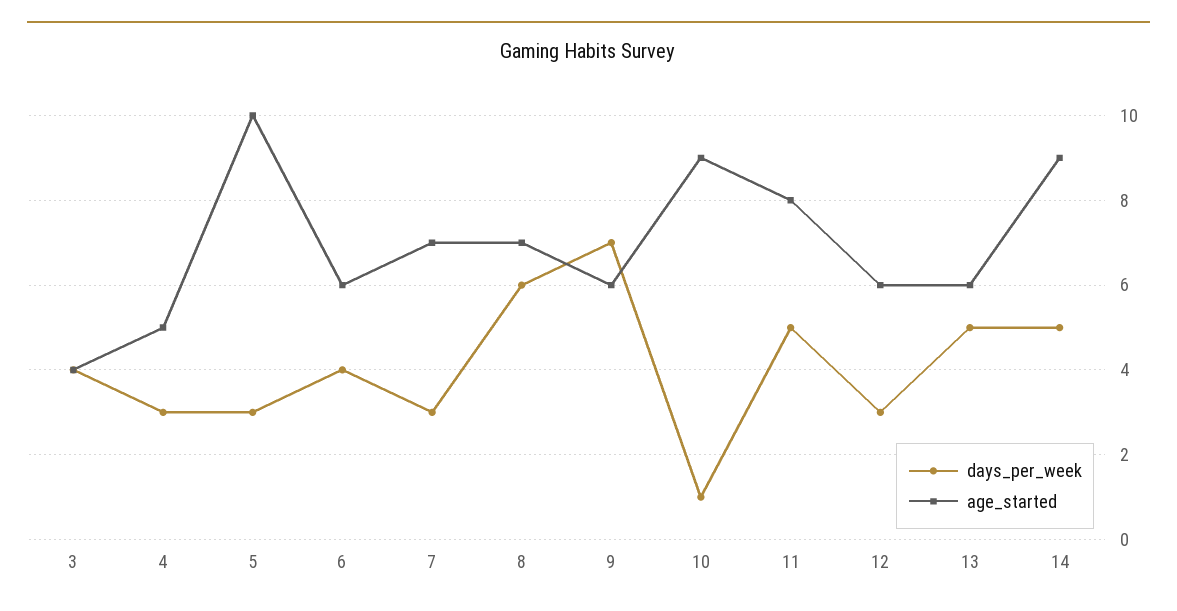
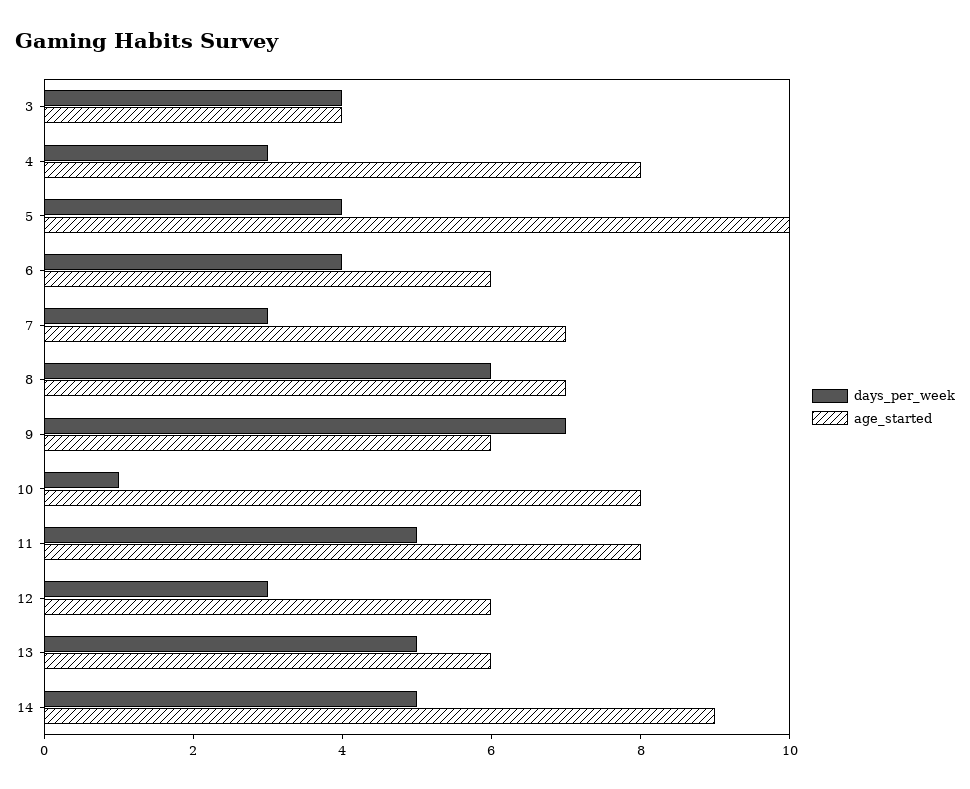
  {
    "days_per_week": {
      "3": 4,
      "4": 3,
-     "5": 3,
+     "5": 4,
      "6": 4,
      "7": 3,
      "8": 6,
      "9": 7,
      "10": 1,
      "11": 5,
      "12": 3,
      "13": 5,
      "14": 5
    },
    "age_started": {
      "3": 4,
-     "4": 5,
+     "4": 8,
      "5": 10,
      "6": 6,
      "7": 7,
      "8": 7,
      "9": 6,
-     "10": 9,
+     "10": 8,
      "11": 8,
      "12": 6,
      "13": 6,
      "14": 9
    }
  }

